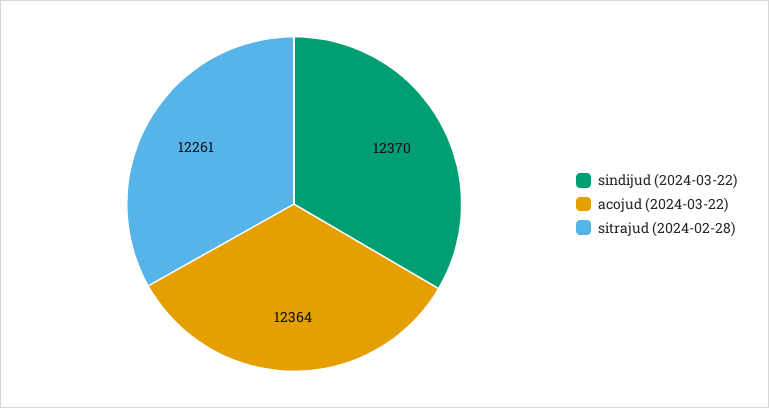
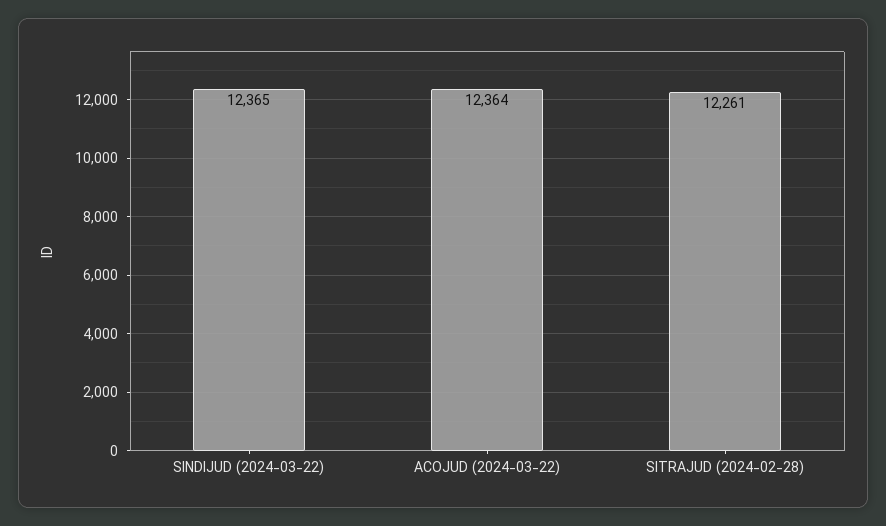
  {
-   "sindijud (2024-03-22)": 12370,
+   "sindijud (2024-03-22)": 12365,
    "acojud (2024-03-22)": 12364,
    "sitrajud (2024-02-28)": 12261
  }

